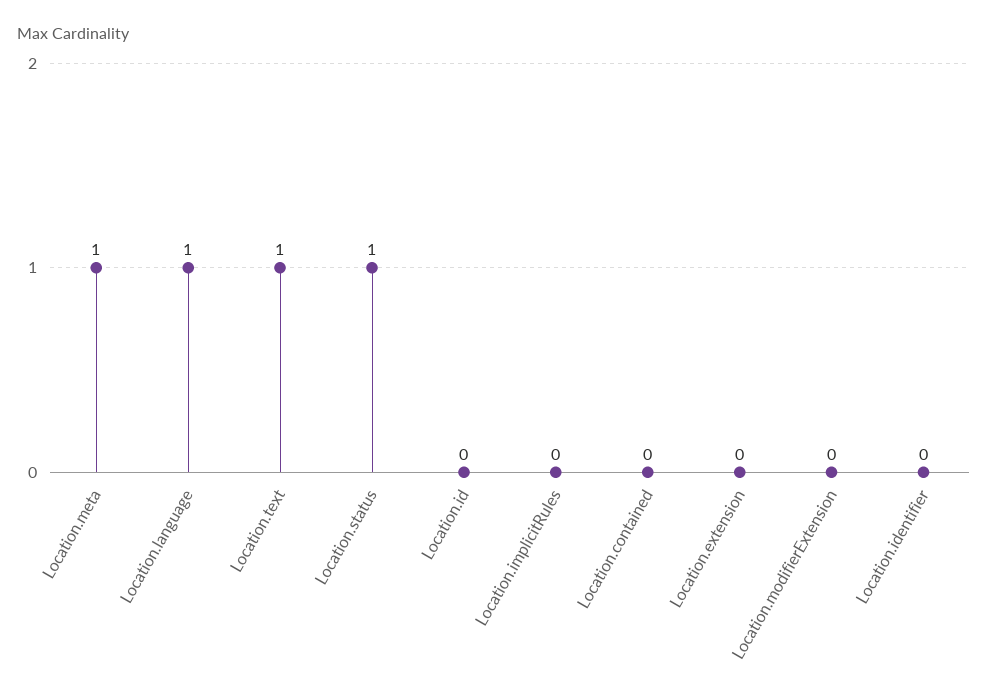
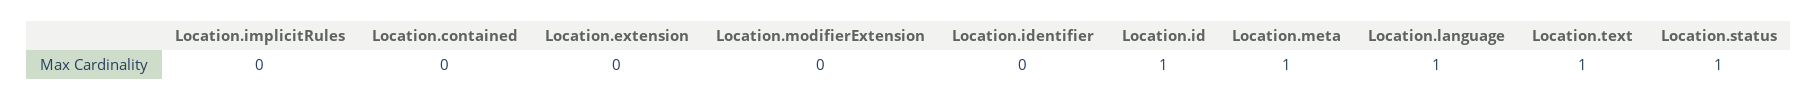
  {
    "Location.meta": 1,
    "Location.language": 1,
    "Location.text": 1,
    "Location.status": 1,
-   "Location.id": 0,
+   "Location.id": 1,
    "Location.implicitRules": 0,
    "Location.contained": 0,
    "Location.extension": 0,
    "Location.modifierExtension": 0,
    "Location.identifier": 0
  }

